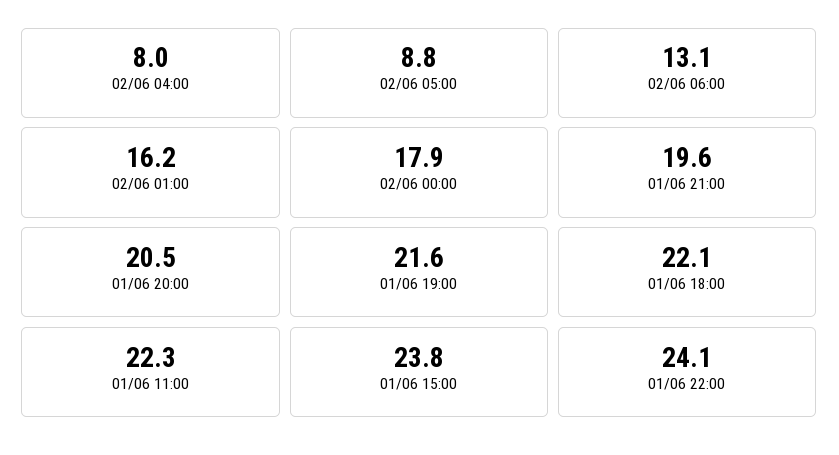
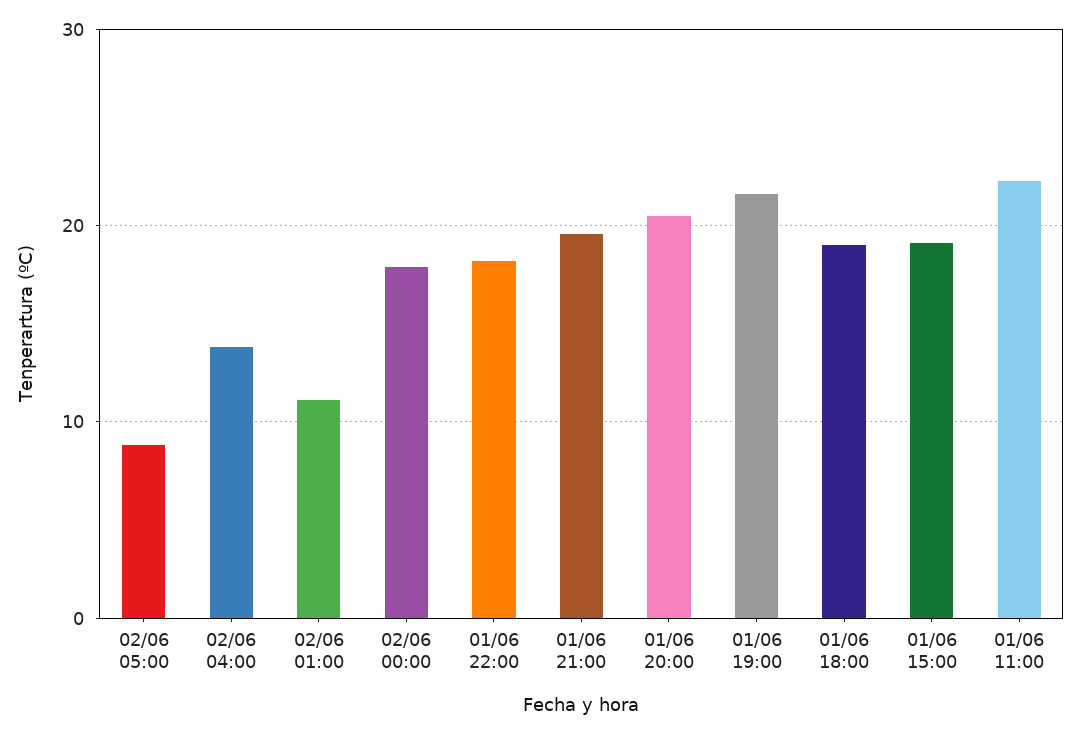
  {
-   "02/06 04:00": 8,
+   "02/06 04:00": 14,
    "02/06 05:00": 8.8,
-   "02/06 06:00": 13.1,
-   "02/06 01:00": 16.2,
+   "02/06 01:00": 11,
    "02/06 00:00": 17.9,
    "01/06 21:00": 19.6,
    "01/06 20:00": 20.5,
    "01/06 19:00": 21.6,
-   "01/06 18:00": 22.1,
+   "01/06 18:00": 19,
    "01/06 11:00": 22.3,
-   "01/06 15:00": 23.8,
+   "01/06 15:00": 19,
-   "01/06 22:00": 24.1
+   "01/06 22:00": 18
  }

